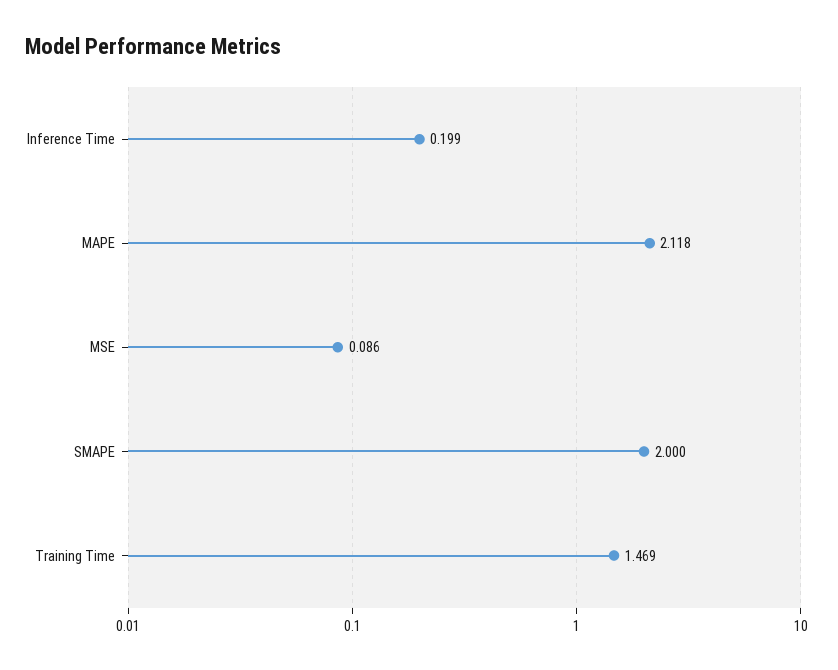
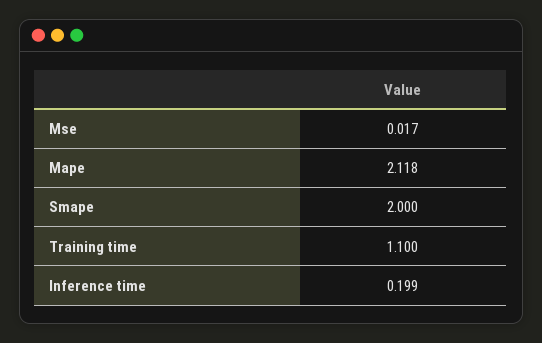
  {
    "Inference Time": 0.199,
    "MAPE": 2.118,
-   "MSE": 0.086,
+   "MSE": 0.017,
    "SMAPE": 2,
-   "Training Time": 1.469
+   "Training Time": 1.1
  }

